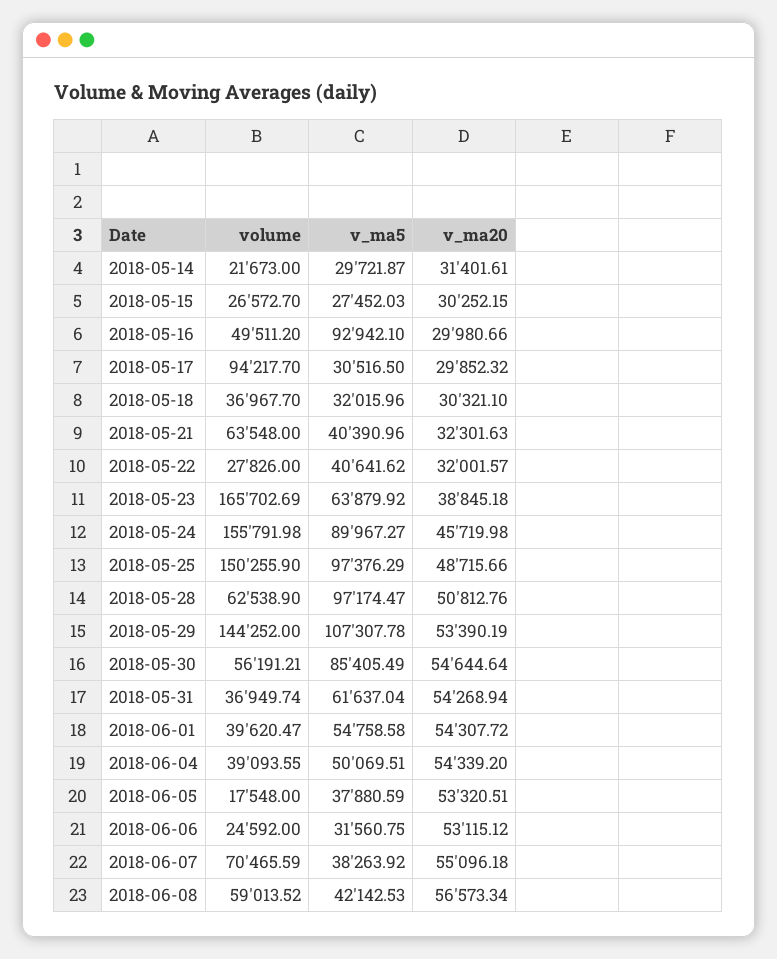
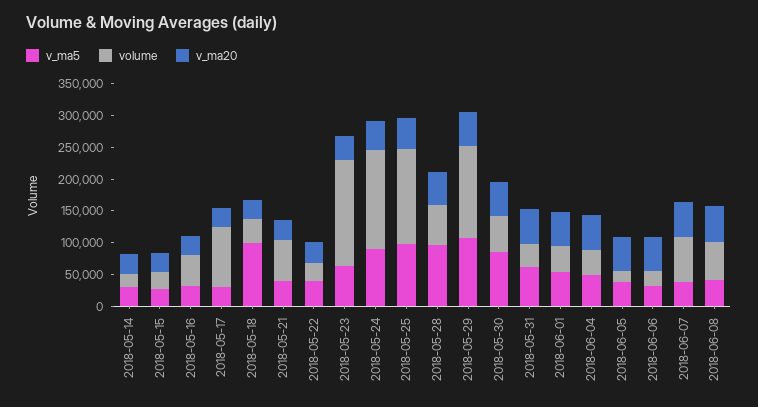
  {
    "volume": {
      "2018-05-14": 21673,
      "2018-05-15": 26572.7,
      "2018-05-16": 49511.2,
      "2018-05-17": 94217.7,
      "2018-05-18": 36967.7,
      "2018-05-21": 63548,
      "2018-05-22": 27826,
      "2018-05-23": 165702.69,
      "2018-05-24": 155791.98,
      "2018-05-25": 150255.9,
      "2018-05-28": 62538.9,
      "2018-05-29": 144252,
      "2018-05-30": 56191.21,
      "2018-05-31": 36949.74,
      "2018-06-01": 39620.47,
      "2018-06-04": 39093.55,
      "2018-06-05": 17548,
      "2018-06-06": 24592,
      "2018-06-07": 70465.59,
      "2018-06-08": 59013.52
    },
    "v_ma5": {
      "2018-05-14": 29721.87,
      "2018-05-15": 27452.03,
-     "2018-05-16": 92942.1,
+     "2018-05-16": 25000,
      "2018-05-17": 30516.5,
-     "2018-05-18": 32015.96,
+     "2018-05-18": 100000,
      "2018-05-21": 40390.96,
      "2018-05-22": 40641.62,
      "2018-05-23": 63879.92,
      "2018-05-24": 89967.27,
      "2018-05-25": 97376.29,
      "2018-05-28": 97174.47,
      "2018-05-29": 107307.78,
      "2018-05-30": 85405.49,
      "2018-05-31": 61637.04,
      "2018-06-01": 54758.58,
      "2018-06-04": 50069.51,
      "2018-06-05": 37880.59,
      "2018-06-06": 31560.75,
      "2018-06-07": 38263.92,
      "2018-06-08": 42142.53
    },
    "v_ma20": {
      "2018-05-14": 31401.61,
      "2018-05-15": 30252.15,
      "2018-05-16": 29980.66,
      "2018-05-17": 29852.32,
      "2018-05-18": 30321.1,
      "2018-05-21": 32301.63,
      "2018-05-22": 32001.57,
      "2018-05-23": 38845.18,
      "2018-05-24": 45719.98,
      "2018-05-25": 48715.66,
      "2018-05-28": 50812.76,
      "2018-05-29": 53390.19,
      "2018-05-30": 54644.64,
      "2018-05-31": 54268.94,
      "2018-06-01": 54307.72,
      "2018-06-04": 54339.2,
      "2018-06-05": 53320.51,
      "2018-06-06": 53115.12,
      "2018-06-07": 55096.18,
      "2018-06-08": 56573.34
    }
  }

